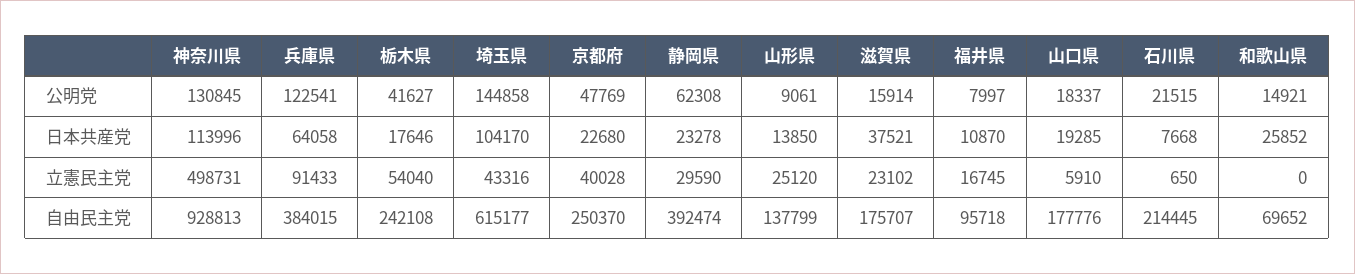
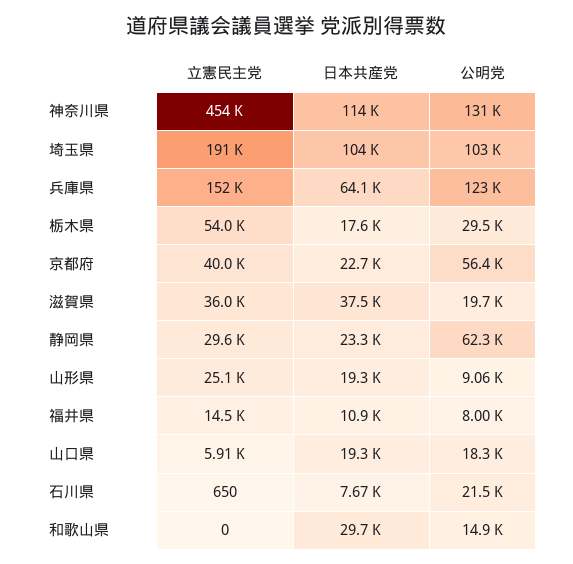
  {
    "神奈川県": {
      "公明党": 130845,
      "日本共産党": 113996,
-     "立憲民主党": 498731,
+     "立憲民主党": 454000
-     "自由民主党": 928813
    },
    "兵庫県": {
      "公明党": 122541,
      "日本共産党": 64058,
-     "立憲民主党": 91433,
+     "立憲民主党": 152000
-     "自由民主党": 384015
    },
    "栃木県": {
-     "公明党": 41627,
+     "公明党": 29500,
      "日本共産党": 17646,
-     "立憲民主党": 54040,
+     "立憲民主党": 54040
-     "自由民主党": 242108
    },
    "埼玉県": {
-     "公明党": 144858,
+     "公明党": 103000,
      "日本共産党": 104170,
-     "立憲民主党": 43316,
+     "立憲民主党": 191000
-     "自由民主党": 615177
    },
    "京都府": {
-     "公明党": 47769,
+     "公明党": 56400,
      "日本共産党": 22680,
-     "立憲民主党": 40028,
+     "立憲民主党": 40028
-     "自由民主党": 250370
    },
    "静岡県": {
      "公明党": 62308,
      "日本共産党": 23278,
-     "立憲民主党": 29590,
+     "立憲民主党": 29590
-     "自由民主党": 392474
    },
    "山形県": {
      "公明党": 9061,
-     "日本共産党": 13850,
+     "日本共産党": 19300,
-     "立憲民主党": 25120,
+     "立憲民主党": 25120
-     "自由民主党": 137799
    },
    "滋賀県": {
-     "公明党": 15914,
+     "公明党": 19700,
      "日本共産党": 37521,
-     "立憲民主党": 23102,
+     "立憲民主党": 36000
-     "自由民主党": 175707
    },
    "福井県": {
      "公明党": 7997,
      "日本共産党": 10870,
-     "立憲民主党": 16745,
+     "立憲民主党": 14500
-     "自由民主党": 95718
    },
    "山口県": {
      "公明党": 18337,
      "日本共産党": 19285,
-     "立憲民主党": 5910,
+     "立憲民主党": 5910
-     "自由民主党": 177776
    },
    "石川県": {
      "公明党": 21515,
      "日本共産党": 7668,
-     "立憲民主党": 650,
+     "立憲民主党": 650
-     "自由民主党": 214445
    },
    "和歌山県": {
      "公明党": 14921,
-     "日本共産党": 25852,
+     "日本共産党": 29700,
-     "立憲民主党": 0,
+     "立憲民主党": 0
-     "自由民主党": 69652
    }
  }

